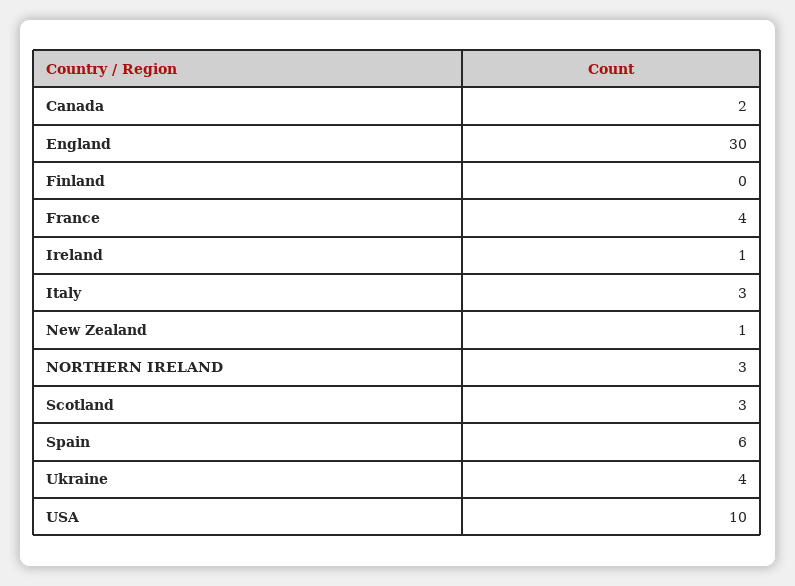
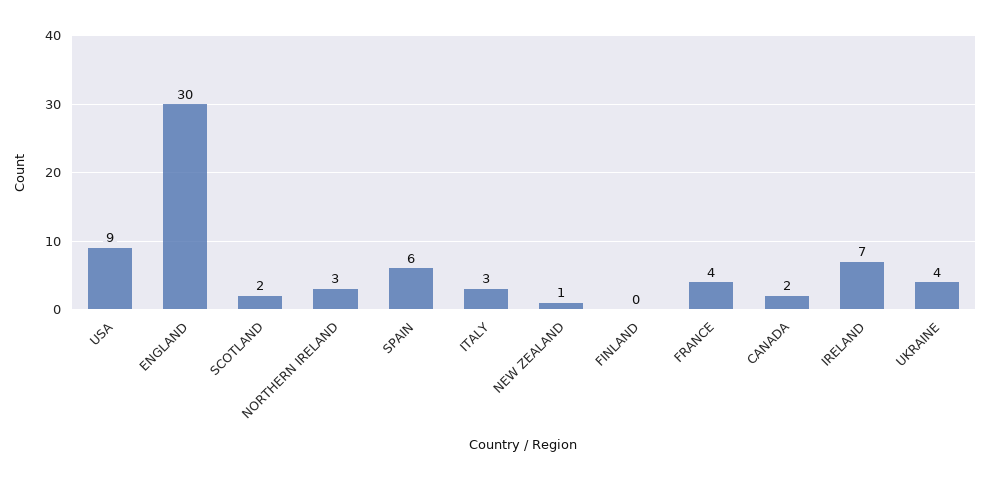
  {
    "Canada": 2,
    "England": 30,
    "Finland": 0,
    "France": 4,
-   "Ireland": 1,
+   "Ireland": 7,
    "Italy": 3,
    "New Zealand": 1,
    "NORTHERN IRELAND": 3,
-   "Scotland": 3,
+   "Scotland": 2,
    "Spain": 6,
    "Ukraine": 4,
-   "USA": 10
+   "USA": 9
  }

